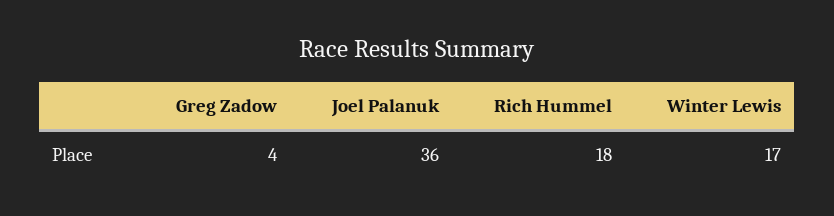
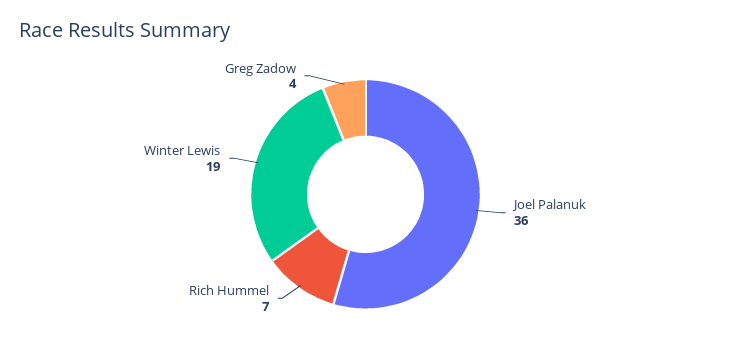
  {
    "Greg Zadow": 4,
    "Joel Palanuk": 36,
-   "Rich Hummel": 18,
+   "Rich Hummel": 7,
-   "Winter Lewis": 17
+   "Winter Lewis": 19
  }

